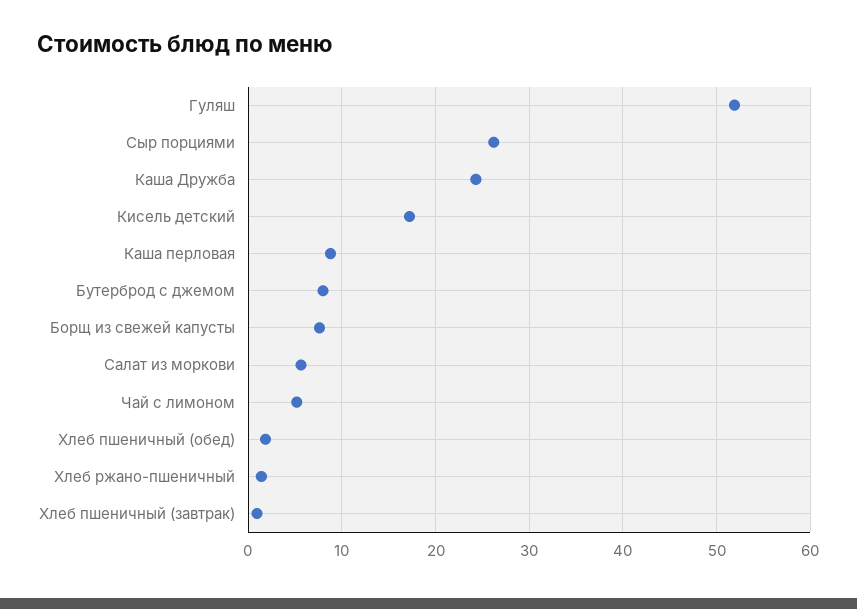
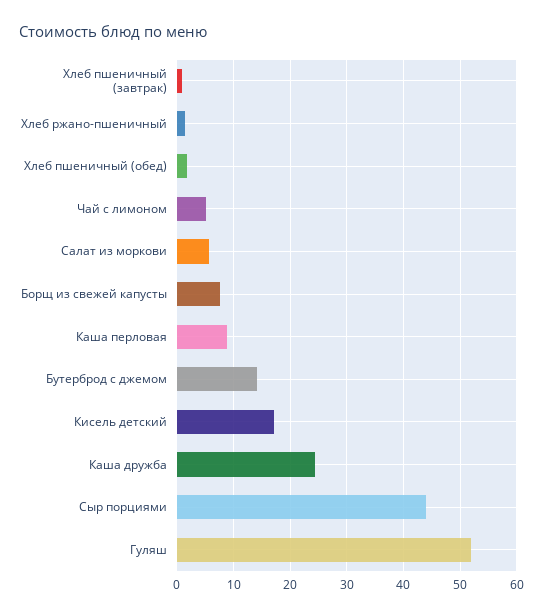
  {
    "Гуляш": 52,
-   "Сыр порциями": 26,
+   "Сыр порциями": 44,
    "Каша Дружба": 24,
    "Кисель детский": 17,
    "Каша перловая": 9,
-   "Бутерброд с джемом": 8,
+   "Бутерброд с джемом": 14,
    "Борщ из свежей капусты": 8,
    "Салат из моркови": 6,
    "Чай с лимоном": 5,
    "Хлеб пшеничный (обед)": 2,
    "Хлеб ржано-пшеничный": 1,
    "Хлеб пшеничный (завтрак)": 1
  }

